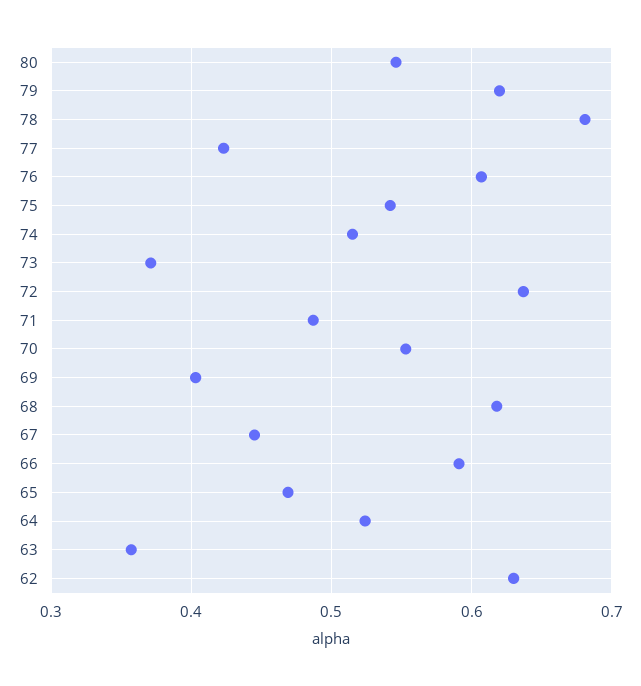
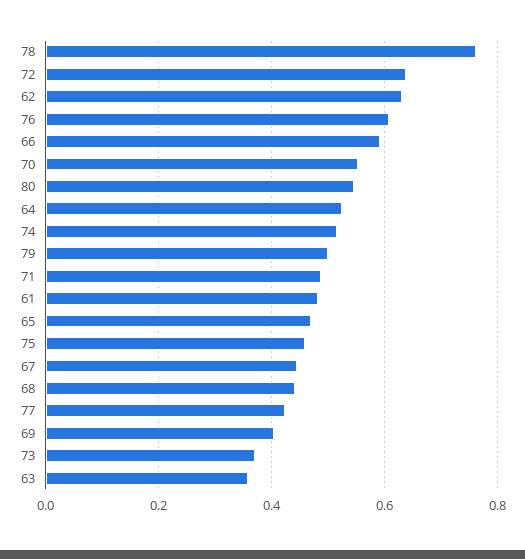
  {
    "80": 0.55,
-   "79": 0.62,
+   "79": 0.5,
-   "78": 0.68,
+   "78": 0.76,
    "77": 0.42,
    "76": 0.61,
-   "75": 0.54,
+   "75": 0.46,
    "74": 0.52,
    "73": 0.37,
    "72": 0.64,
    "71": 0.49,
    "70": 0.55,
    "69": 0.4,
-   "68": 0.62,
+   "68": 0.44,
    "67": 0.45,
    "66": 0.59,
    "65": 0.47,
    "64": 0.52,
    "63": 0.36,
-   "62": 0.63
+   "62": 0.63,
+   "61": 0.48
  }

